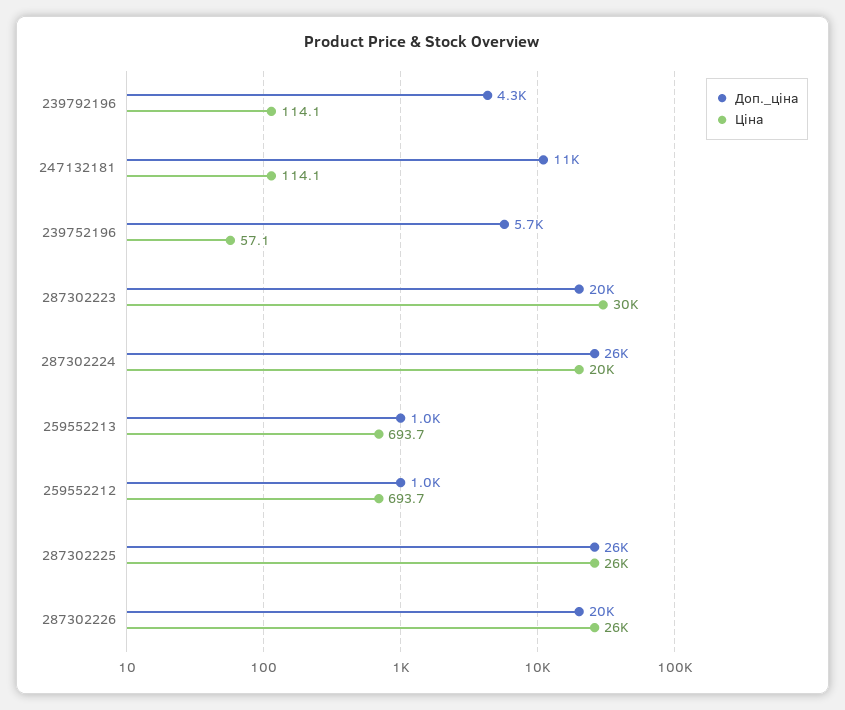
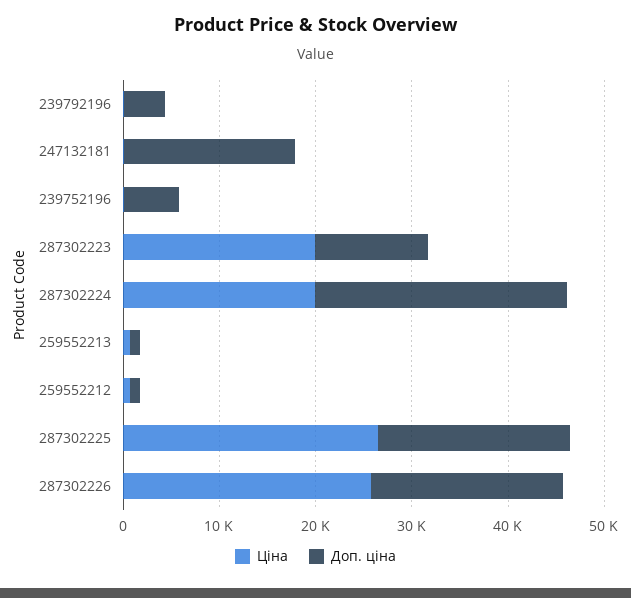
  {
    "Доп._ціна": {
      "239792196": 4300,
-     "247132181": 11000,
+     "247132181": 18000,
      "239752196": 5700,
-     "287302223": 20000,
+     "287302223": 12000,
      "287302224": 26000,
      "259552213": 1000,
      "259552212": 1000,
-     "287302225": 26000,
+     "287302225": 20000,
      "287302226": 20000
    },
    "Ціна": {
      "239792196": 114.1,
      "247132181": 114.1,
      "239752196": 57.1,
-     "287302223": 30000,
+     "287302223": 20000,
      "287302224": 20000,
      "259552213": 693.7,
      "259552212": 693.7,
      "287302225": 26000,
      "287302226": 26000
    }
  }

